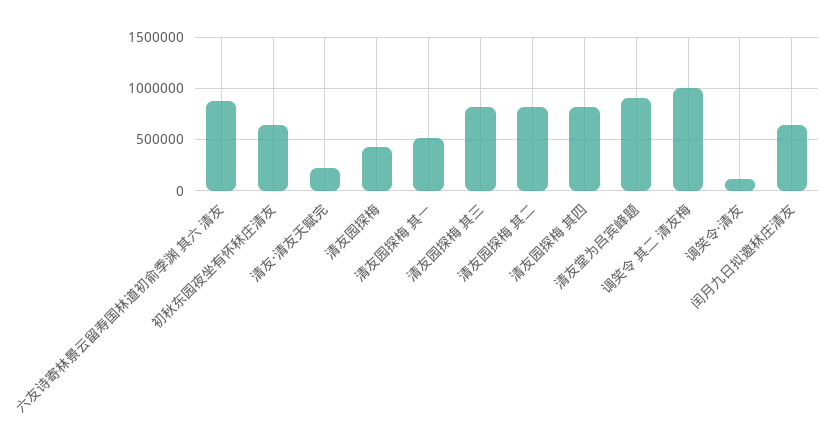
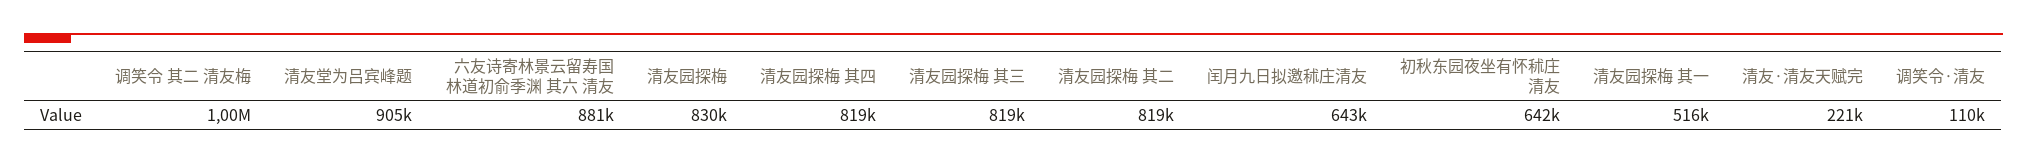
  {
    "六友诗寄林景云留寿国林道初俞季渊 其六 清友": 881000,
    "初秋东园夜坐有怀秫庄清友": 642000,
    "清友·清友天赋完": 221000,
-   "清友园探梅": 400000,
+   "清友园探梅": 830000,
    "清友园探梅 其一": 516000,
    "清友园探梅 其三": 819000,
    "清友园探梅 其二": 819000,
    "清友园探梅 其四": 819000,
    "清友堂为吕宾峰题": 905000,
    "调笑令 其二 清友梅": 1000000,
    "调笑令·清友": 110000,
    "闰月九日拟邀秫庄清友": 643000
  }

